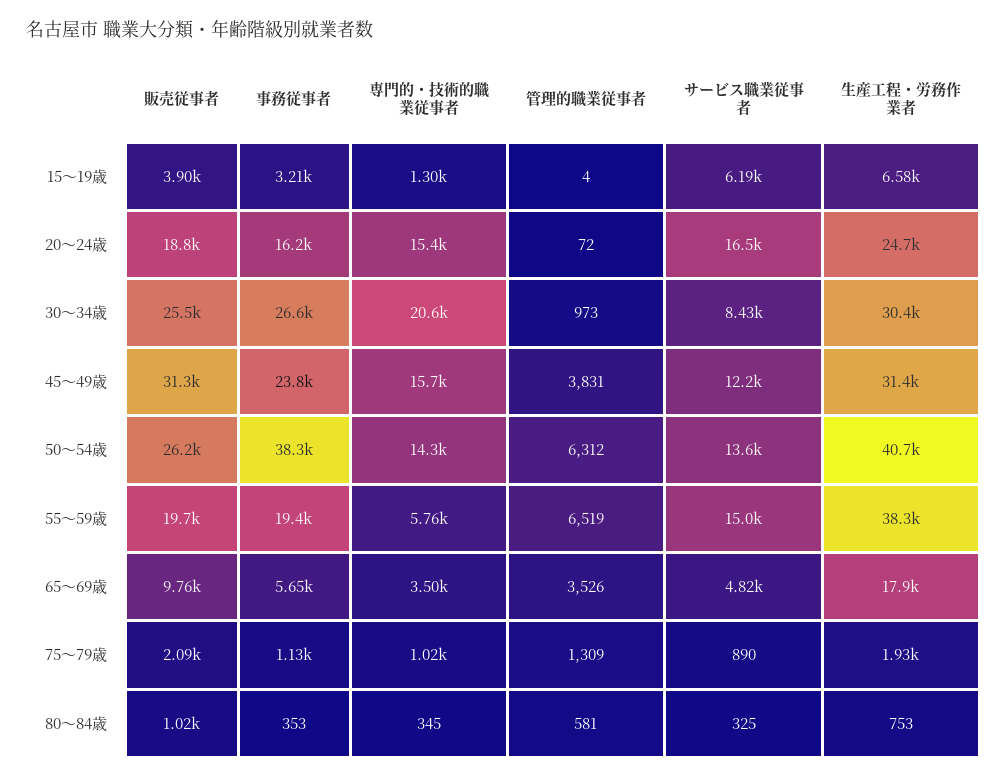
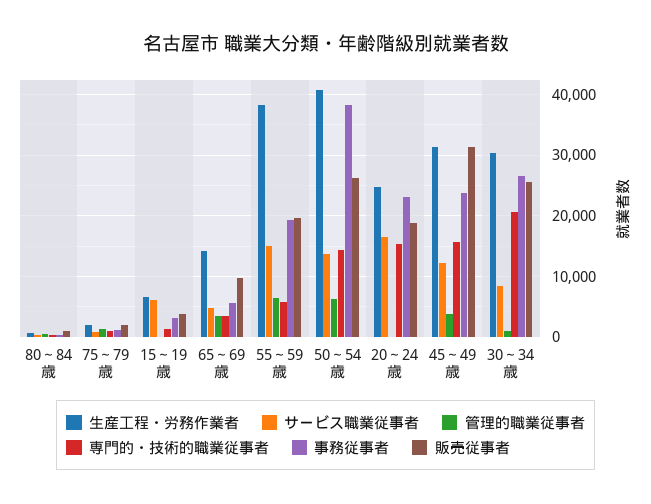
  {
    "販売従事者": {
      "15～19歳": 3900,
      "20～24歳": 18800,
      "30～34歳": 25500,
      "45～49歳": 31300,
      "50～54歳": 26200,
      "55～59歳": 19700,
      "65～69歳": 9760,
      "75～79歳": 2090,
      "80～84歳": 1020
    },
    "事務従事者": {
      "15～19歳": 3210,
-     "20～24歳": 16200,
+     "20～24歳": 23000,
      "30～34歳": 26600,
      "45～49歳": 23800,
      "50～54歳": 38300,
      "55～59歳": 19400,
      "65～69歳": 5650,
      "75～79歳": 1130,
      "80～84歳": 353
    },
    "専門的・技術的職業従事者": {
      "15～19歳": 1300,
      "20～24歳": 15400,
      "30～34歳": 20600,
      "45～49歳": 15700,
      "50～54歳": 14300,
      "55～59歳": 5760,
      "65～69歳": 3500,
      "75～79歳": 1020,
      "80～84歳": 345
    },
    "管理的職業従事者": {
      "15～19歳": 4,
      "20～24歳": 72,
      "30～34歳": 973,
      "45～49歳": 3831,
      "50～54歳": 6312,
      "55～59歳": 6519,
      "65～69歳": 3526,
      "75～79歳": 1309,
      "80～84歳": 581
    },
    "サービス職業従事者": {
      "15～19歳": 6190,
      "20～24歳": 16500,
      "30～34歳": 8430,
      "45～49歳": 12200,
      "50～54歳": 13600,
      "55～59歳": 15000,
      "65～69歳": 4820,
      "75～79歳": 890,
      "80～84歳": 325
    },
    "生産工程・労務作業者": {
      "15～19歳": 6580,
      "20～24歳": 24700,
      "30～34歳": 30400,
      "45～49歳": 31400,
      "50～54歳": 40700,
      "55～59歳": 38300,
-     "65～69歳": 17900,
+     "65～69歳": 14000,
      "75～79歳": 1930,
      "80～84歳": 753
    }
  }

